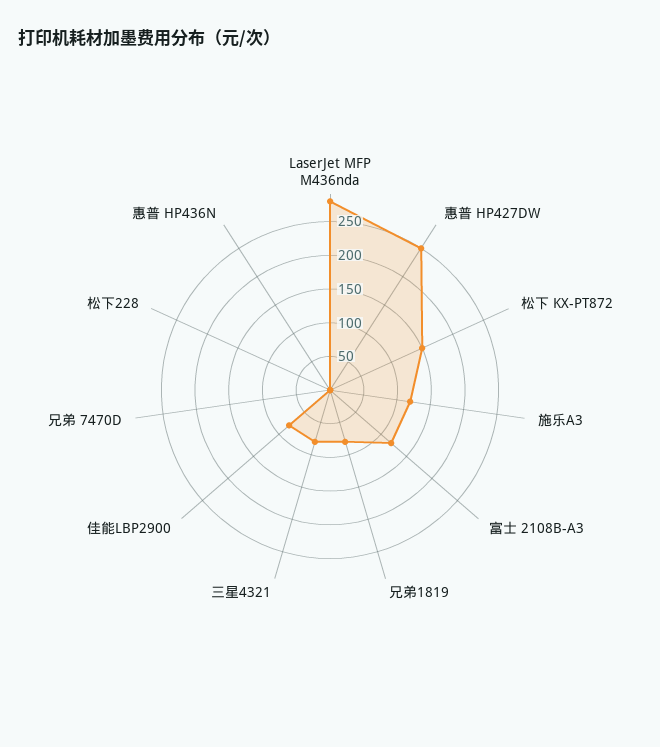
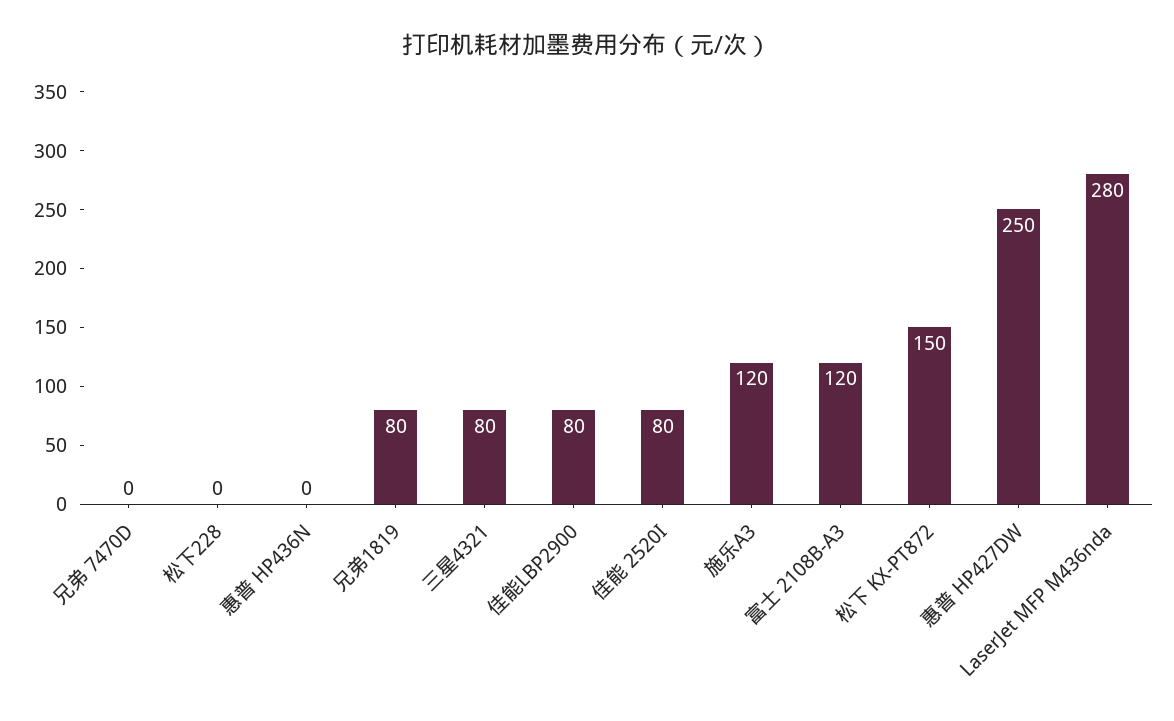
  {
    "LaserJet MFP M436nda": 280,
    "惠普 HP427DW": 250,
    "松下 KX-PT872": 150,
    "施乐A3": 120,
    "富士 2108B-A3": 120,
    "兄弟1819": 80,
    "三星4321": 80,
    "佳能LBP2900": 80,
    "兄弟 7470D": 0,
    "松下228": 0,
-   "惠普 HP436N": 0
+   "惠普 HP436N": 0,
+   "佳能 2520I": 80
  }

